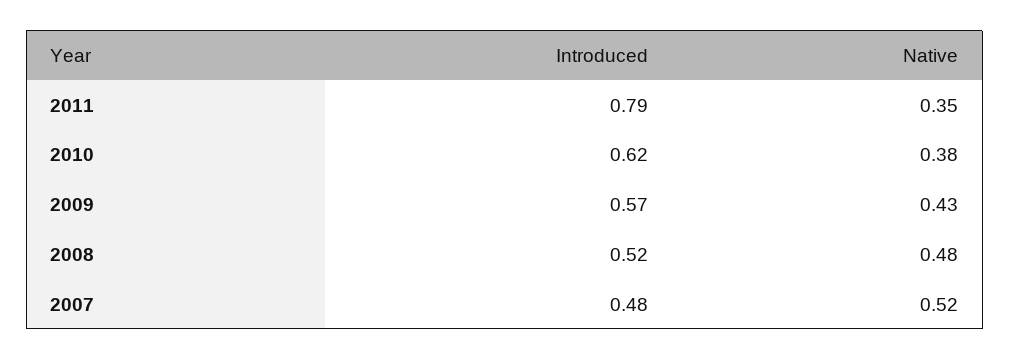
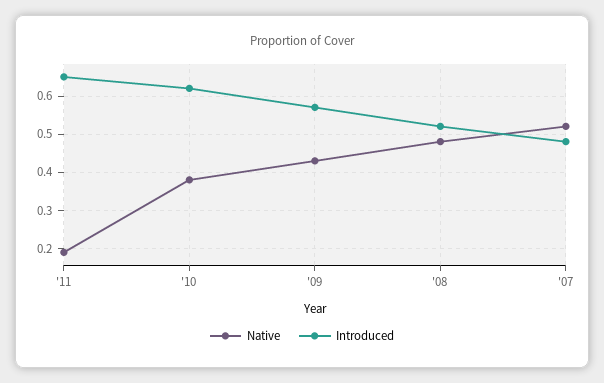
  {
    "Introduced": {
-     "2011": 0.79,
+     "2011": 0.65,
      "2010": 0.62,
      "2009": 0.57,
      "2008": 0.52,
      "2007": 0.48
    },
    "Native": {
-     "2011": 0.35,
+     "2011": 0.2,
      "2010": 0.38,
      "2009": 0.43,
      "2008": 0.48,
      "2007": 0.52
    }
  }

